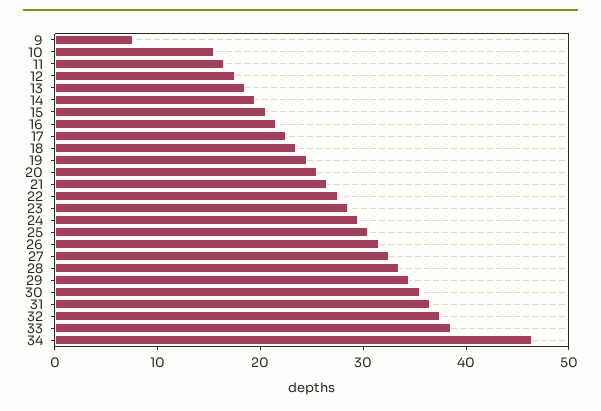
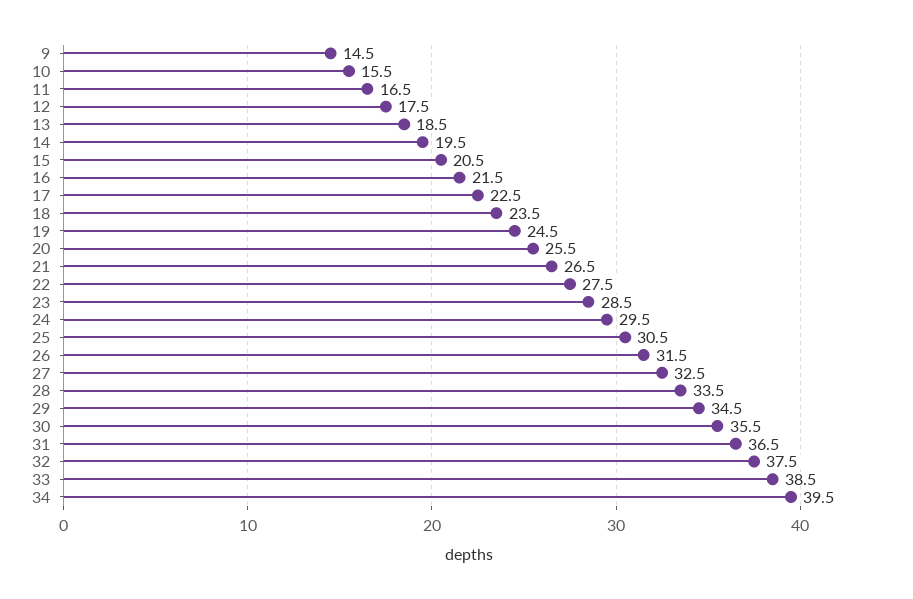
  {
-   "9": 8,
+   "9": 14.5,
    "10": 15.5,
    "11": 16.5,
    "12": 17.5,
    "13": 18.5,
    "14": 19.5,
    "15": 20.5,
    "16": 21.5,
    "17": 22.5,
    "18": 23.5,
    "19": 24.5,
    "20": 25.5,
    "21": 26.5,
    "22": 27.5,
    "23": 28.5,
    "24": 29.5,
    "25": 30.5,
    "26": 31.5,
    "27": 32.5,
    "28": 33.5,
    "29": 34.5,
    "30": 35.5,
    "31": 36.5,
    "32": 37.5,
    "33": 38.5,
-   "34": 46
+   "34": 39.5
  }

